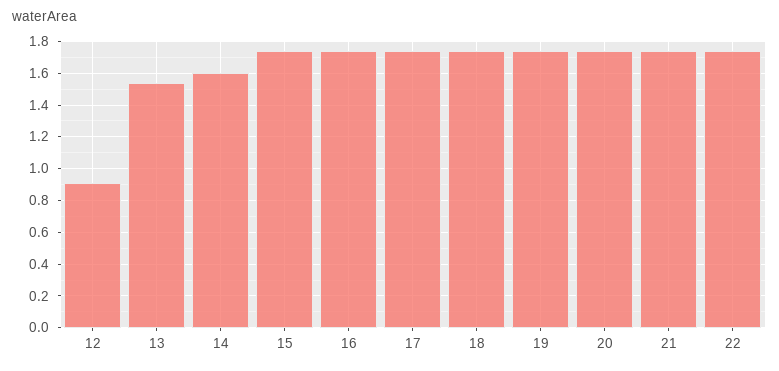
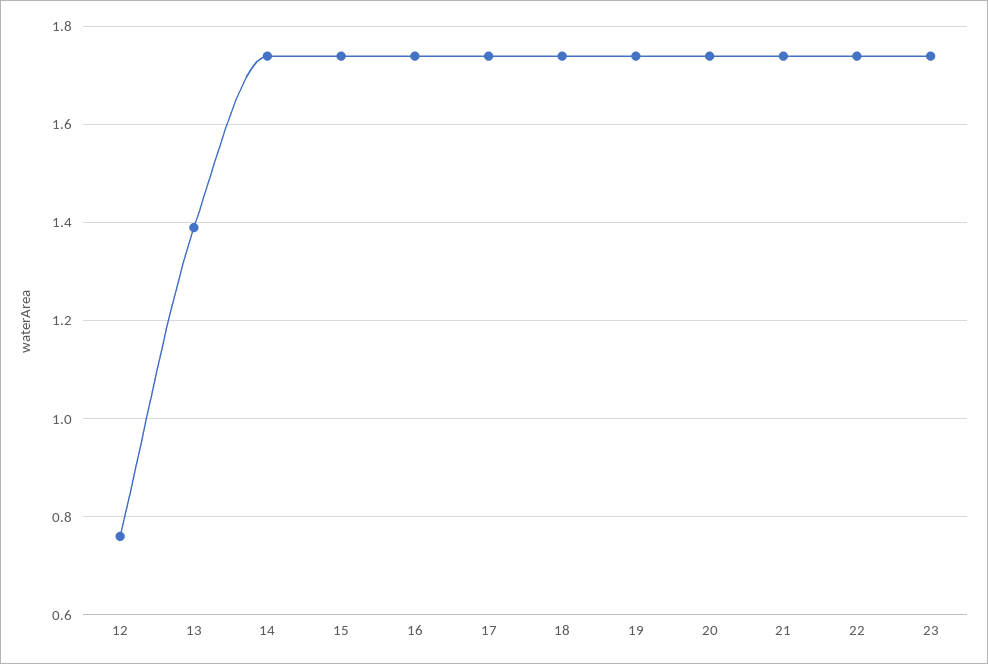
  {
-   "12": 0.9,
+   "12": 0.75,
-   "13": 1.55,
+   "13": 1.4,
-   "14": 1.6,
+   "14": 1.75,
    "15": 1.75,
    "16": 1.75,
    "17": 1.75,
    "18": 1.75,
    "19": 1.75,
    "20": 1.75,
    "21": 1.75,
-   "22": 1.75
+   "22": 1.75,
+   "23": 1.75
  }

